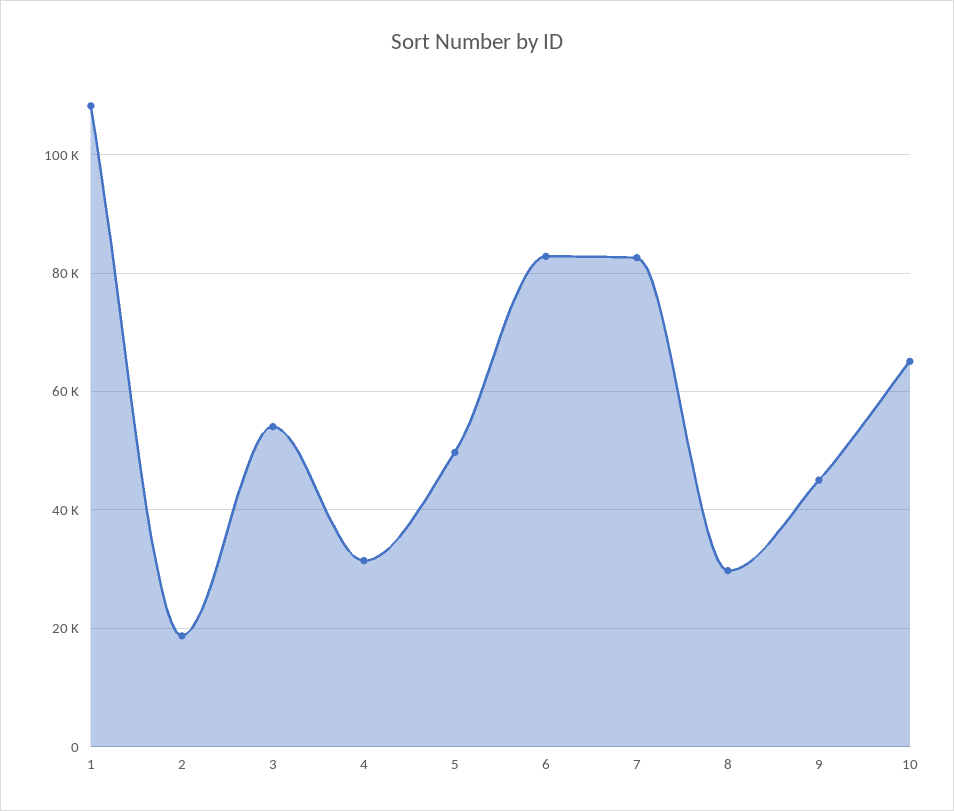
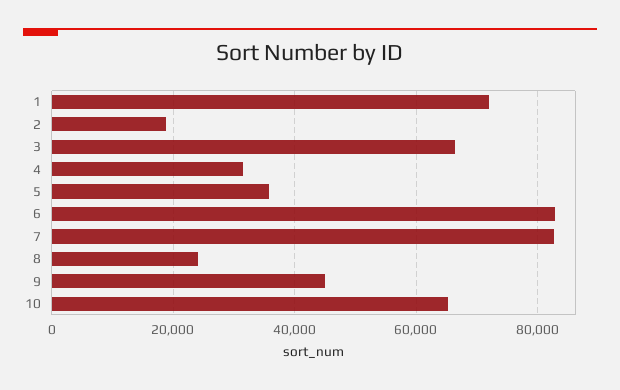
  {
-   "1": 108000,
+   "1": 72000,
    "2": 18000,
-   "3": 54000,
+   "3": 66000,
    "4": 32000,
-   "5": 50000,
+   "5": 36000,
    "6": 82000,
    "7": 82000,
-   "8": 30000,
+   "8": 24000,
    "9": 46000,
    "10": 66000
  }

